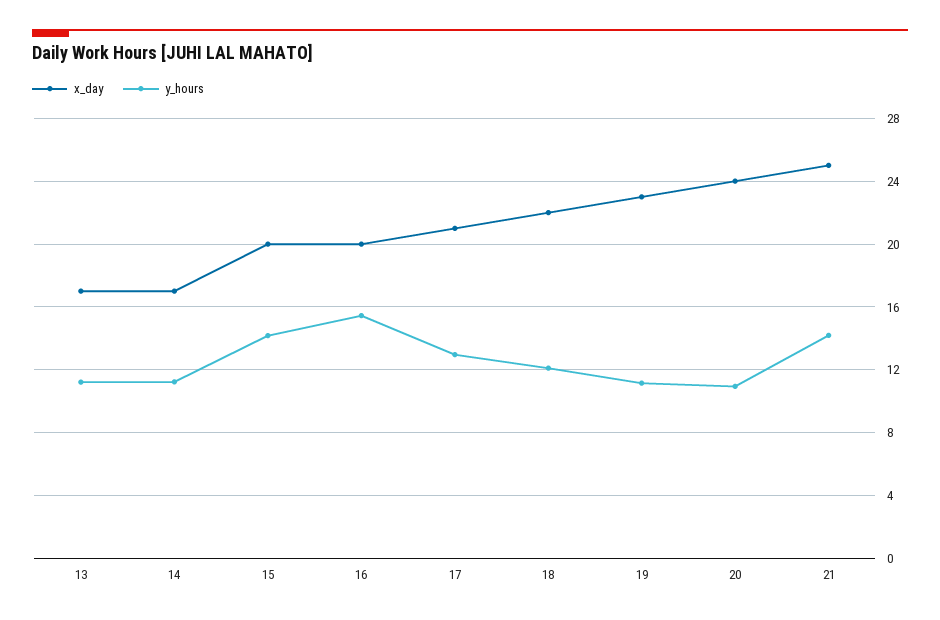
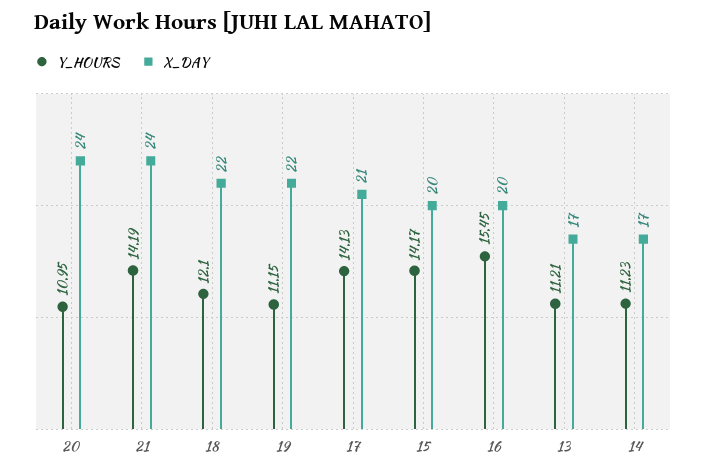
  {
    "x_day": {
      "13": 17,
      "14": 17,
      "15": 20,
      "16": 20,
      "17": 21,
      "18": 22,
-     "19": 23,
+     "19": 22,
      "20": 24,
-     "21": 25
+     "21": 24
    },
    "y_hours": {
      "13": 11.21,
      "14": 11.23,
      "15": 14.17,
      "16": 15.45,
-     "17": 13,
+     "17": 14.13,
      "18": 12.1,
      "19": 11.15,
      "20": 10.95,
      "21": 14.19
    }
  }

